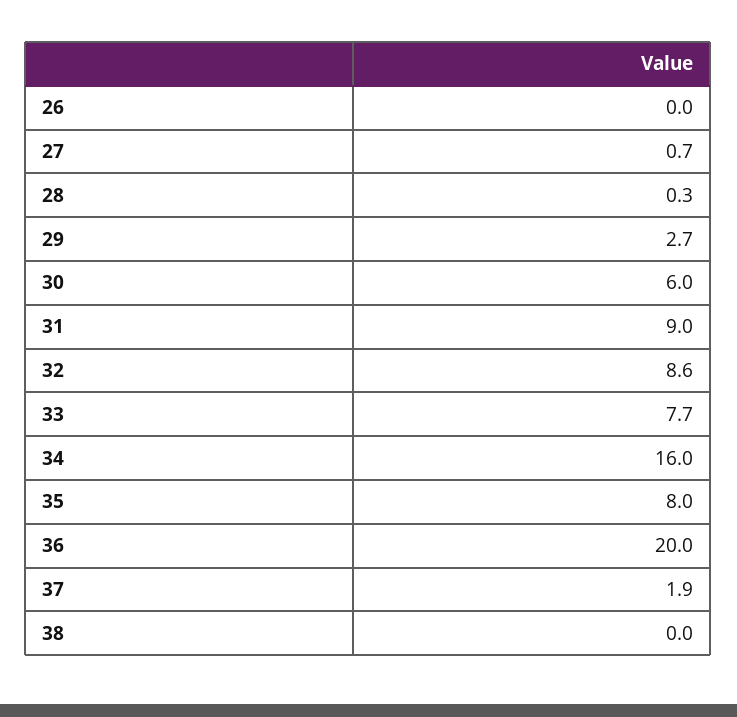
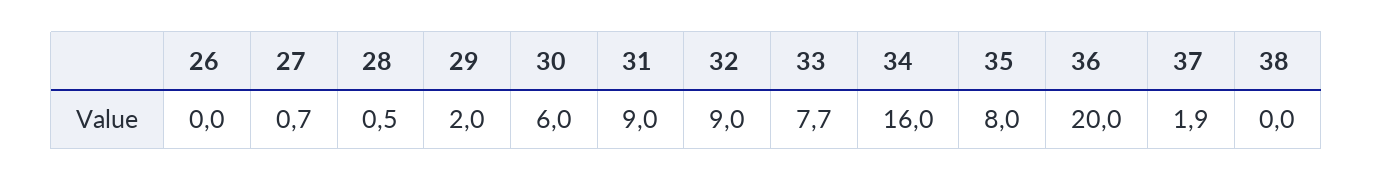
  {
    "26": 0,
    "27": 0.7,
-   "28": 0.3,
+   "28": 0.5,
-   "29": 2.7,
+   "29": 2,
    "30": 6,
    "31": 9,
-   "32": 8.6,
+   "32": 9,
    "33": 7.7,
    "34": 16,
    "35": 8,
    "36": 20,
    "37": 1.9,
    "38": 0
  }

